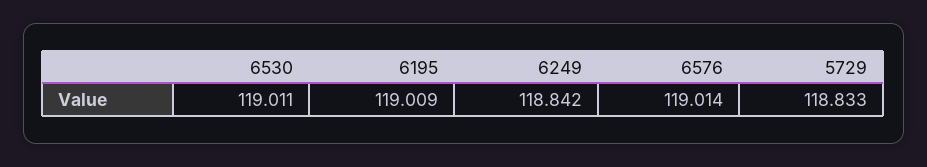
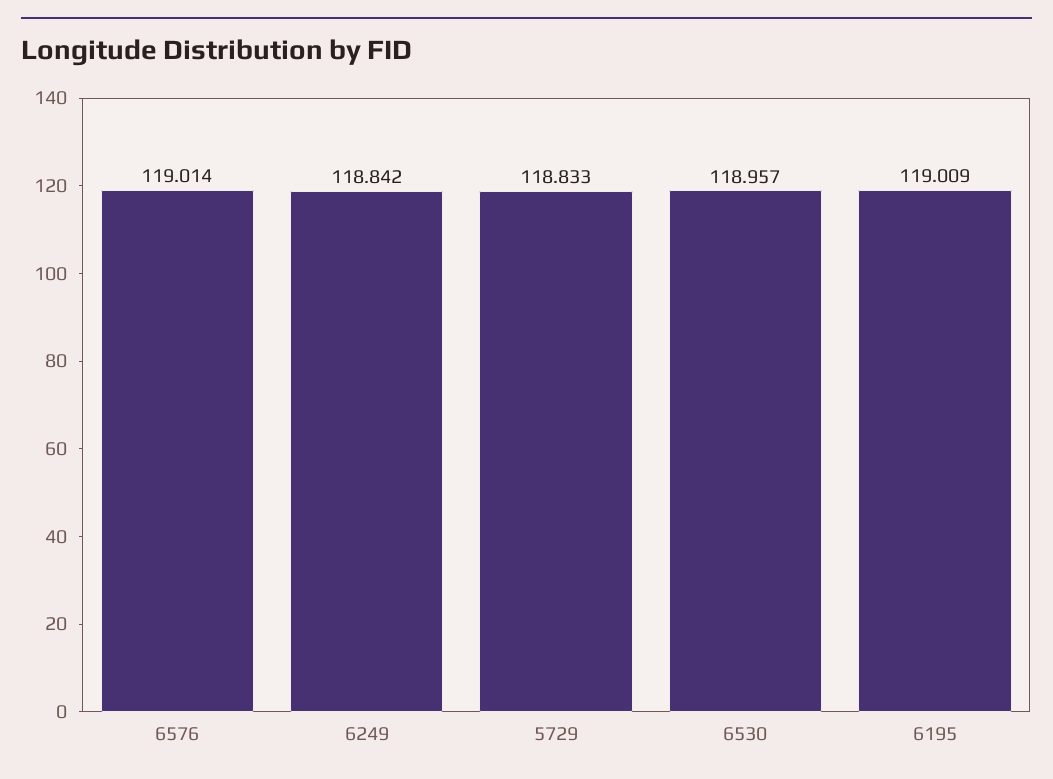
  {
-   "6530": 119.011,
+   "6530": 118.957,
    "6195": 119.009,
    "6249": 118.842,
    "6576": 119.014,
    "5729": 118.833
  }

